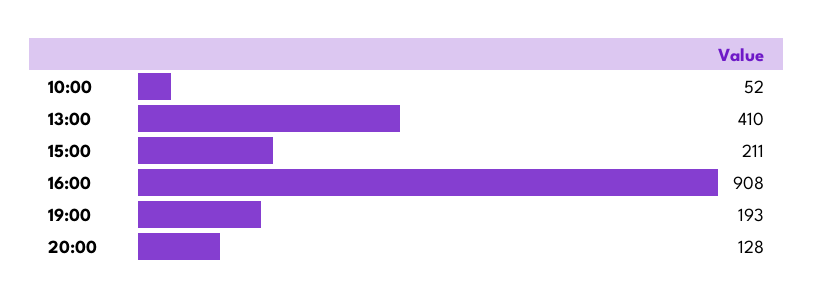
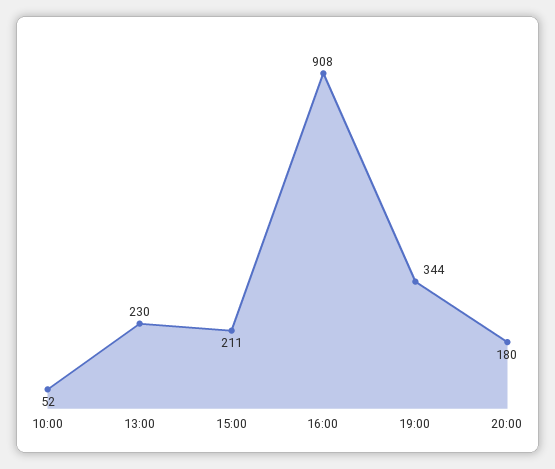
  {
    "10:00": 52,
-   "13:00": 410,
+   "13:00": 230,
    "15:00": 211,
    "16:00": 908,
-   "19:00": 193,
+   "19:00": 344,
-   "20:00": 128
+   "20:00": 180
  }

